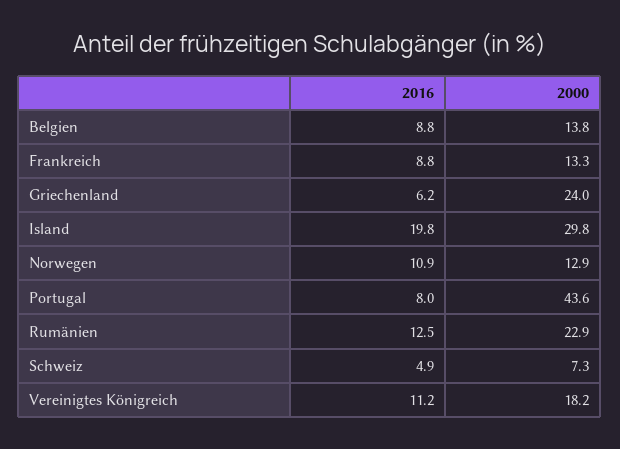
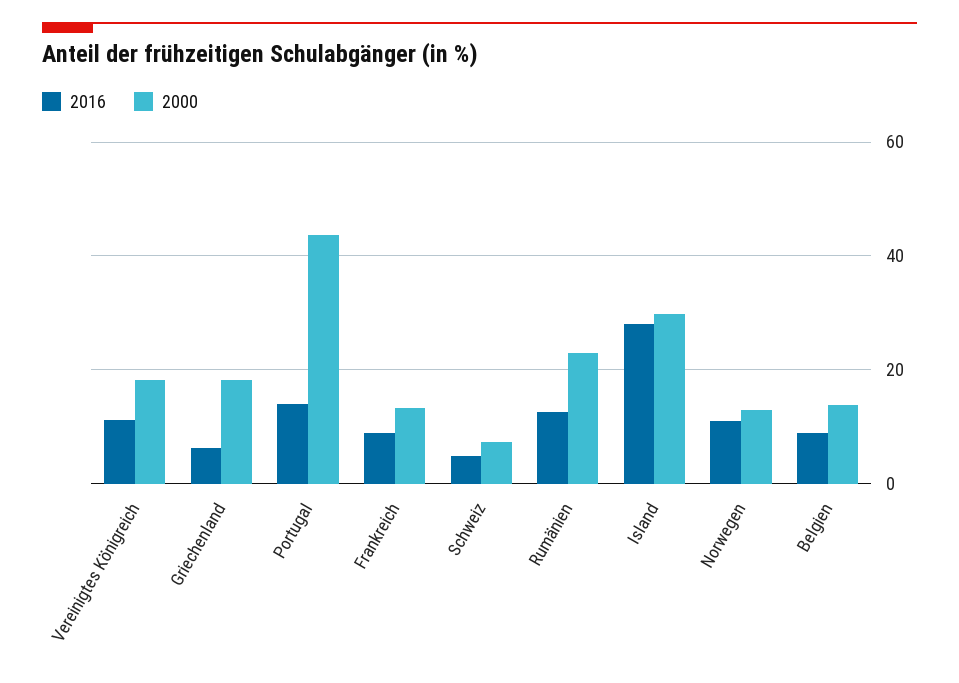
  {
    "2016": {
      "Belgien": 8.8,
      "Frankreich": 8.8,
      "Griechenland": 6.2,
-     "Island": 19.8,
+     "Island": 28,
      "Norwegen": 10.9,
-     "Portugal": 8,
+     "Portugal": 14,
      "Rumänien": 12.5,
      "Schweiz": 4.9,
      "Vereinigtes Königreich": 11.2
    },
    "2000": {
      "Belgien": 13.8,
      "Frankreich": 13.3,
-     "Griechenland": 24,
+     "Griechenland": 18,
      "Island": 29.8,
      "Norwegen": 12.9,
      "Portugal": 43.6,
      "Rumänien": 22.9,
      "Schweiz": 7.3,
      "Vereinigtes Königreich": 18.2
    }
  }

